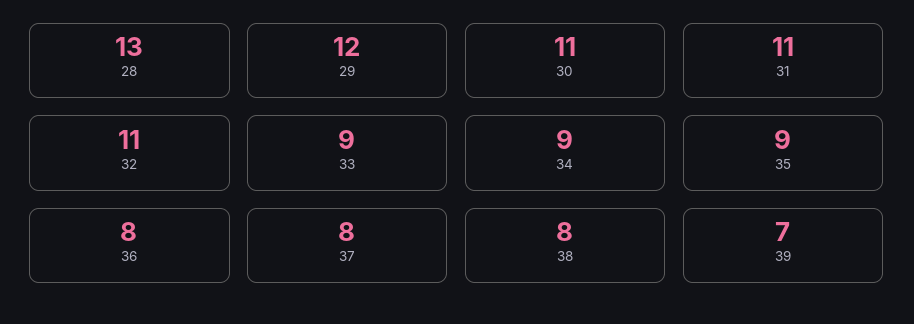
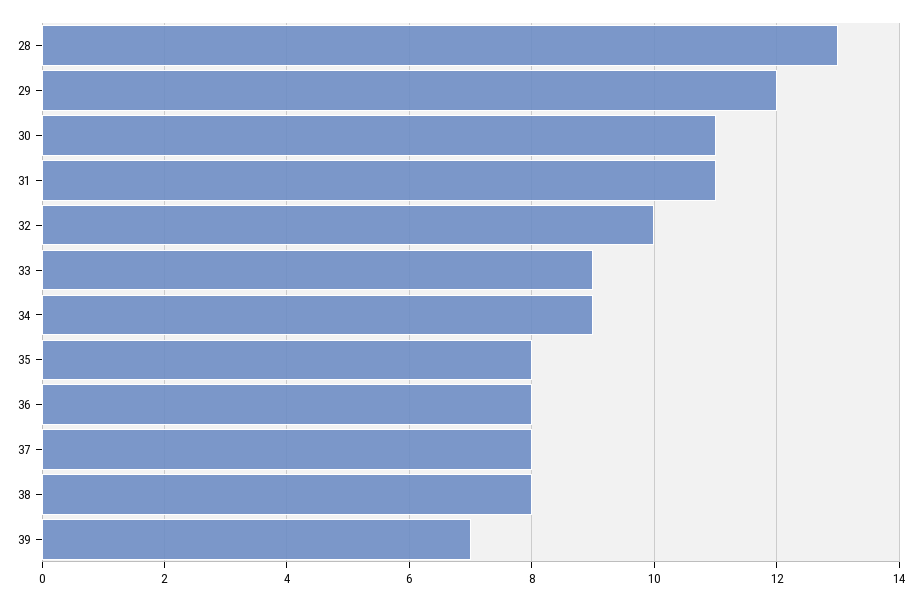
  {
    "28": 13,
    "29": 12,
    "30": 11,
    "31": 11,
-   "32": 11,
+   "32": 10,
    "33": 9,
    "34": 9,
-   "35": 9,
+   "35": 8,
    "36": 8,
    "37": 8,
    "38": 8,
    "39": 7
  }

